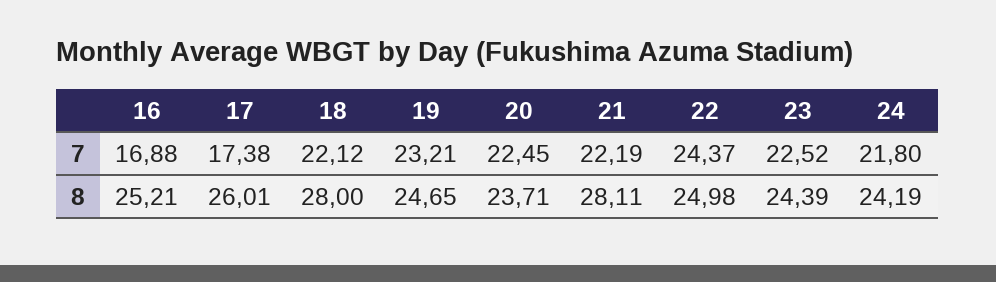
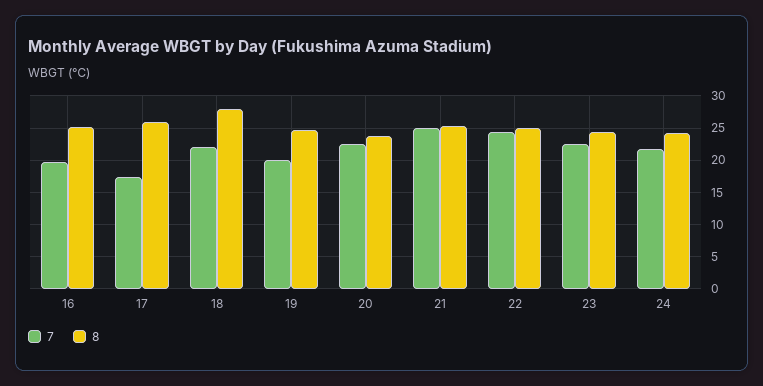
  {
    "7": {
-     "16": 16.88,
+     "16": 20,
      "17": 17.38,
      "18": 22.12,
-     "19": 23.21,
+     "19": 20,
      "20": 22.45,
-     "21": 22.19,
+     "21": 25,
      "22": 24.37,
      "23": 22.52,
      "24": 21.8
    },
    "8": {
      "16": 25.21,
      "17": 26.01,
      "18": 28,
      "19": 24.65,
      "20": 23.71,
-     "21": 28.11,
+     "21": 25,
      "22": 24.98,
      "23": 24.39,
      "24": 24.19
    }
  }

